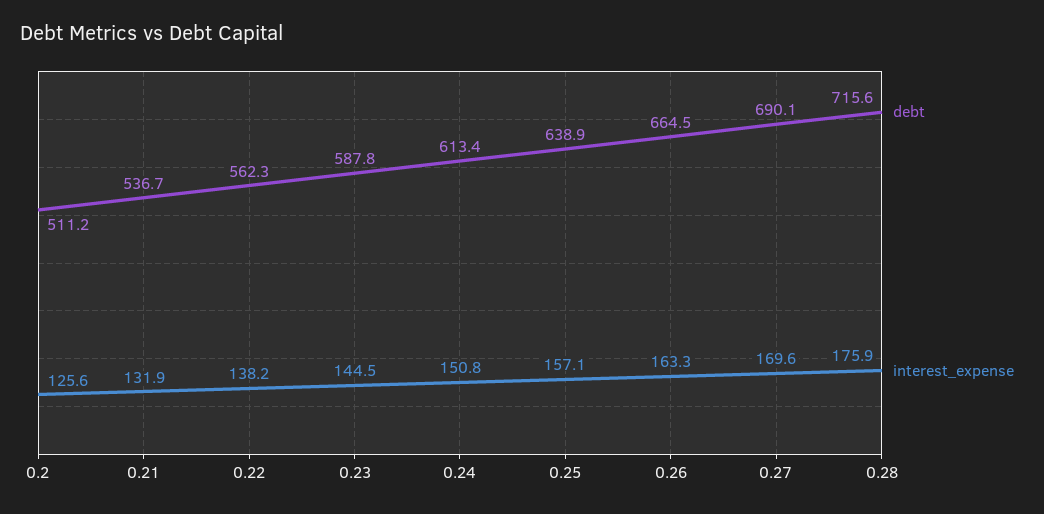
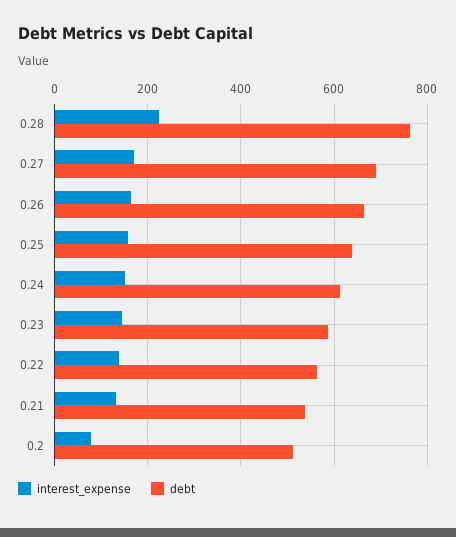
  {
    "debt": {
      "0.2": 511.2,
      "0.21": 536.7,
      "0.22": 562.3,
      "0.23": 587.8,
      "0.24": 613.4,
      "0.25": 638.9,
      "0.26": 664.5,
      "0.27": 690.1,
-     "0.28": 715.6
+     "0.28": 760
    },
    "interest_expense": {
-     "0.2": 125.6,
+     "0.2": 80,
      "0.21": 131.9,
      "0.22": 138.2,
      "0.23": 144.5,
      "0.24": 150.8,
      "0.25": 157.1,
      "0.26": 163.3,
      "0.27": 169.6,
-     "0.28": 175.9
+     "0.28": 220
    }
  }

